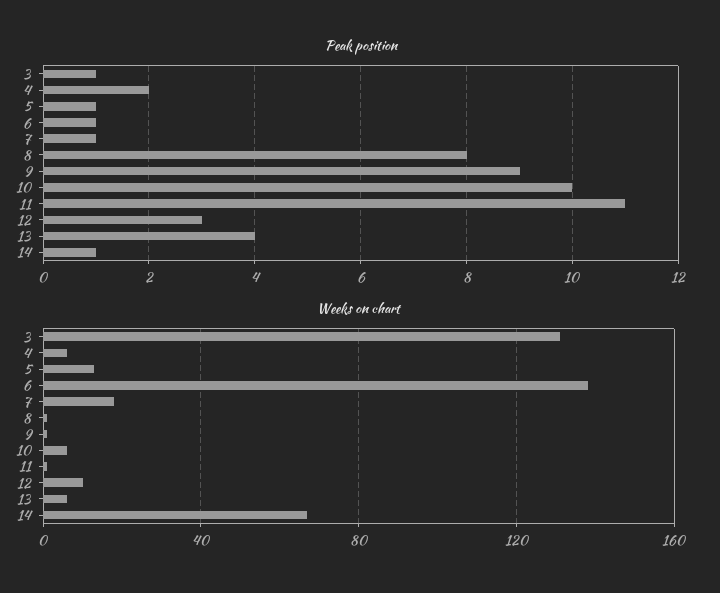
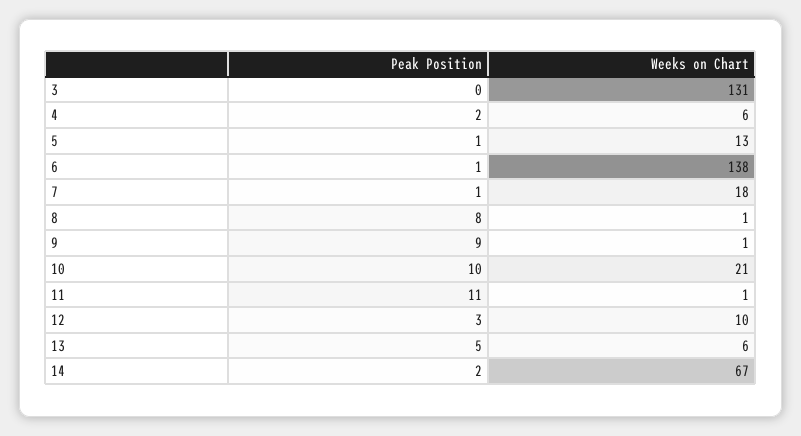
  {
    "Peak position": {
-     "3": 1,
+     "3": 0,
      "4": 2,
      "5": 1,
      "6": 1,
      "7": 1,
      "8": 8,
      "9": 9,
      "10": 10,
      "11": 11,
      "12": 3,
-     "13": 4,
+     "13": 5,
-     "14": 1
+     "14": 2
    },
    "Weeks on chart": {
      "3": 131,
      "4": 6,
      "5": 13,
      "6": 138,
      "7": 18,
      "8": 1,
      "9": 1,
-     "10": 5,
+     "10": 21,
      "11": 1,
      "12": 10,
      "13": 6,
      "14": 67
    }
  }

